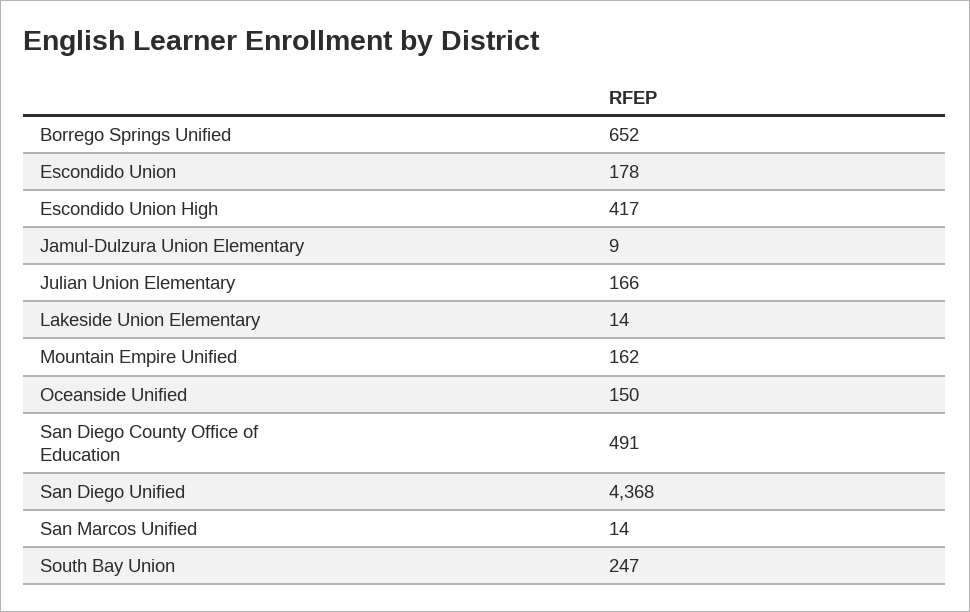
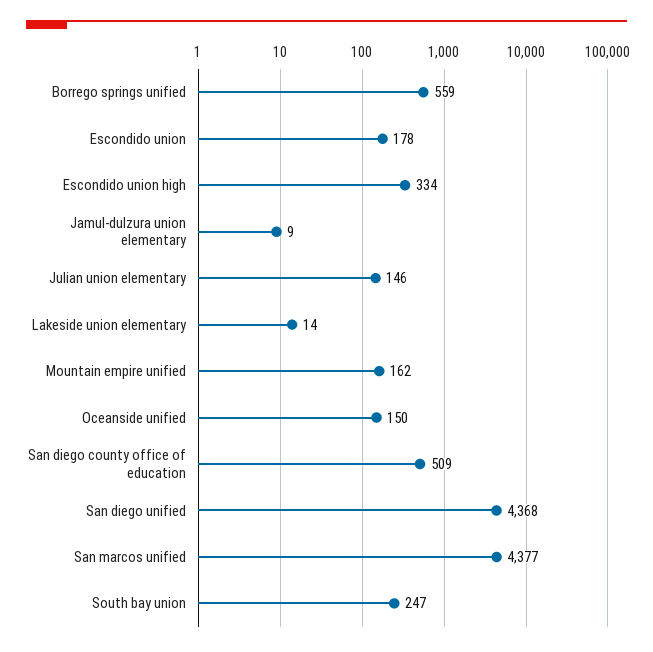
  {
-   "Borrego Springs Unified": 652,
+   "Borrego Springs Unified": 559,
    "Escondido Union": 178,
-   "Escondido Union High": 417,
+   "Escondido Union High": 334,
    "Jamul-Dulzura Union Elementary": 9,
-   "Julian Union Elementary": 166,
+   "Julian Union Elementary": 146,
    "Lakeside Union Elementary": 14,
    "Mountain Empire Unified": 162,
    "Oceanside Unified": 150,
-   "San Diego County Office of Education": 491,
+   "San Diego County Office of Education": 509,
    "San Diego Unified": 4368,
-   "San Marcos Unified": 14,
+   "San Marcos Unified": 4377,
    "South Bay Union": 247
  }

